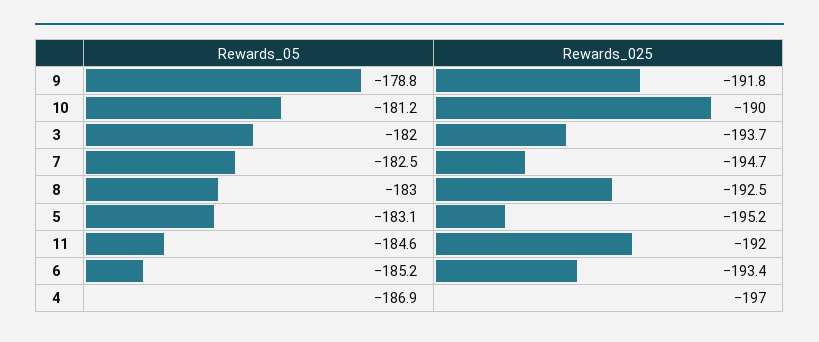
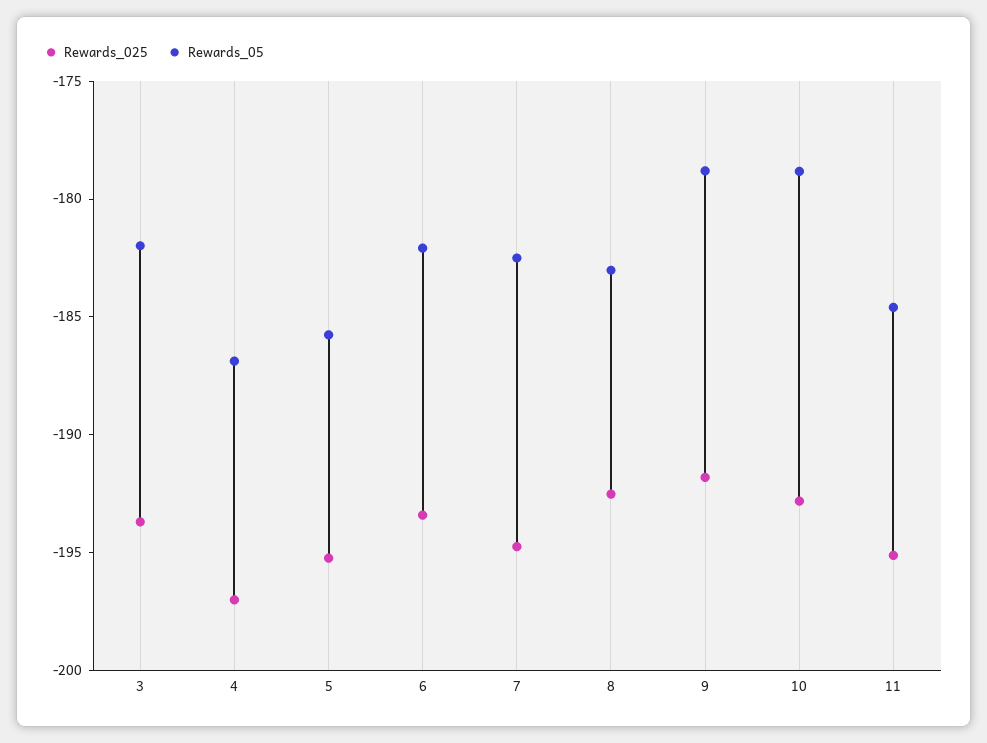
  {
    "Rewards_05": {
      "9": -178.8,
-     "10": -181.2,
+     "10": -179,
      "3": -182,
      "7": -182.5,
      "8": -183,
-     "5": -183.1,
+     "5": -186,
      "11": -184.6,
-     "6": -185.2,
+     "6": -182,
      "4": -186.9
    },
    "Rewards_025": {
      "9": -191.8,
-     "10": -190,
+     "10": -193,
      "3": -193.7,
      "7": -194.7,
      "8": -192.5,
      "5": -195.2,
-     "11": -192,
+     "11": -195,
      "6": -193.4,
      "4": -197
    }
  }

